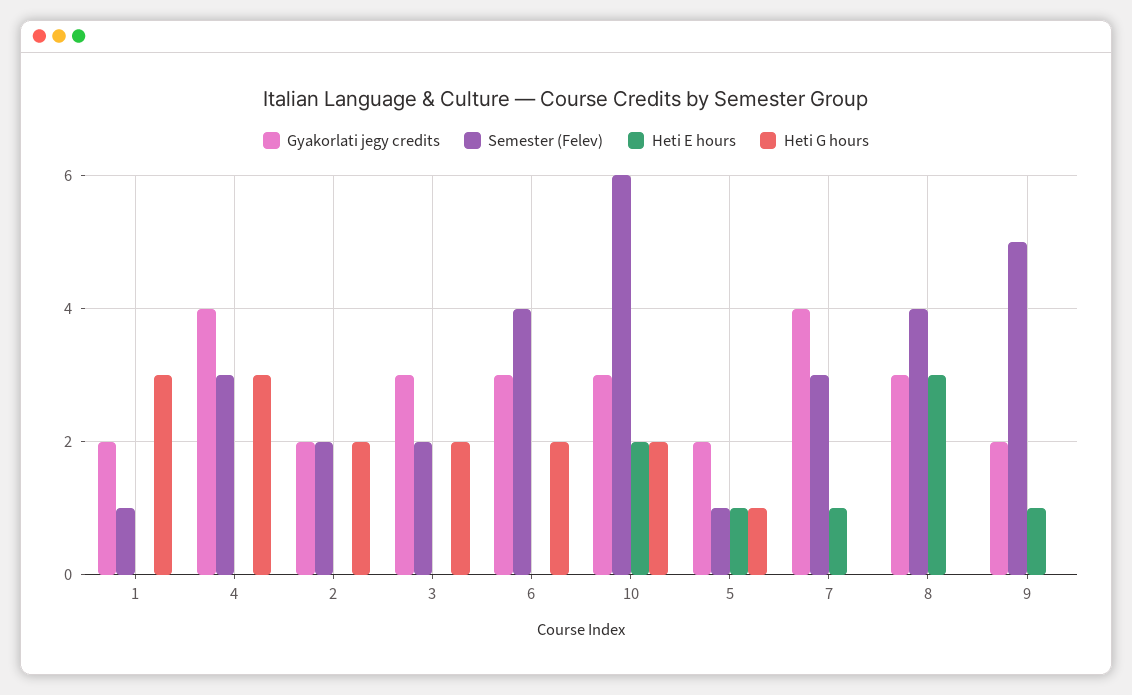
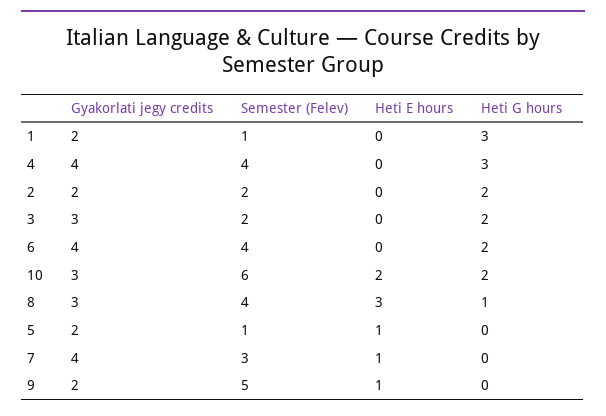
  {
    "Gyakorlati jegy credits": {
      "1": 2,
      "4": 4,
      "2": 2,
      "3": 3,
-     "6": 3,
+     "6": 4,
      "10": 3,
      "5": 2,
      "7": 4,
      "8": 3,
      "9": 2
    },
    "Semester (Felev)": {
      "1": 1,
-     "4": 3,
+     "4": 4,
      "2": 2,
      "3": 2,
      "6": 4,
      "10": 6,
      "5": 1,
      "7": 3,
      "8": 4,
      "9": 5
    },
    "Heti E hours": {
      "1": 0,
      "4": 0,
      "2": 0,
      "3": 0,
      "6": 0,
      "10": 2,
      "5": 1,
      "7": 1,
      "8": 3,
      "9": 1
    },
    "Heti G hours": {
      "1": 3,
      "4": 3,
      "2": 2,
      "3": 2,
      "6": 2,
      "10": 2,
-     "5": 1,
+     "5": 0,
      "7": 0,
-     "8": 0,
+     "8": 1,
      "9": 0
    }
  }

